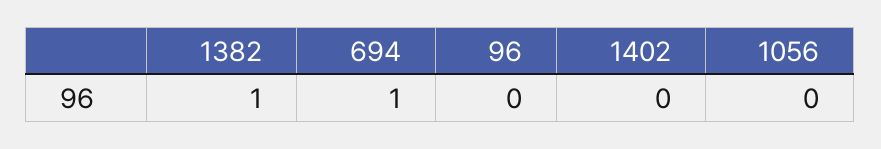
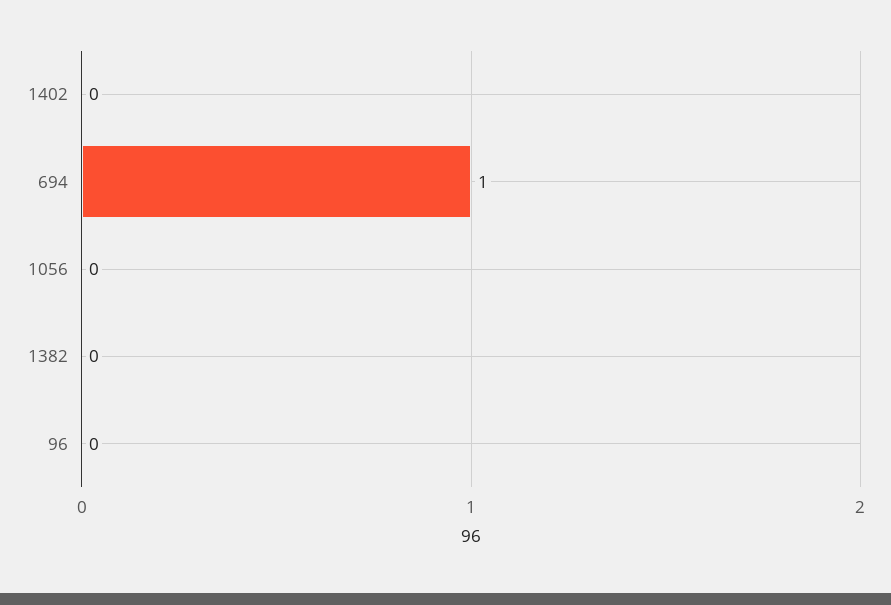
  {
-   "1382": 1,
+   "1382": 0,
    "694": 1,
    "96": 0,
    "1402": 0,
    "1056": 0
  }

